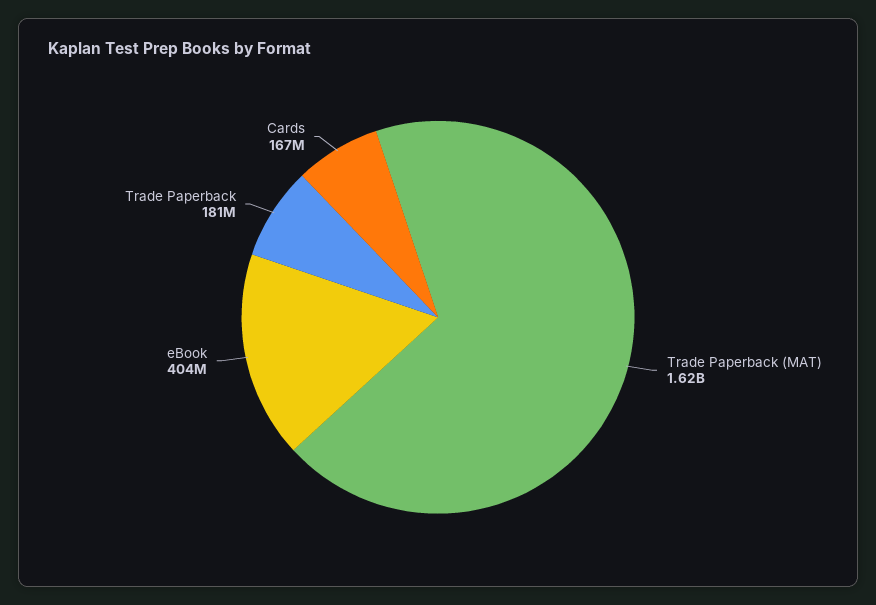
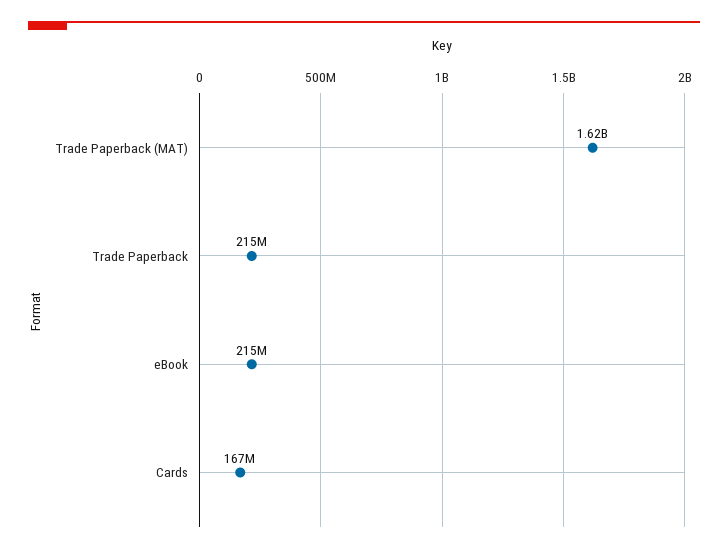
  {
    "Trade Paperback (MAT)": 1620000000,
-   "eBook": 404000000,
+   "eBook": 215000000,
-   "Trade Paperback": 181000000,
+   "Trade Paperback": 215000000,
    "Cards": 167000000
  }

